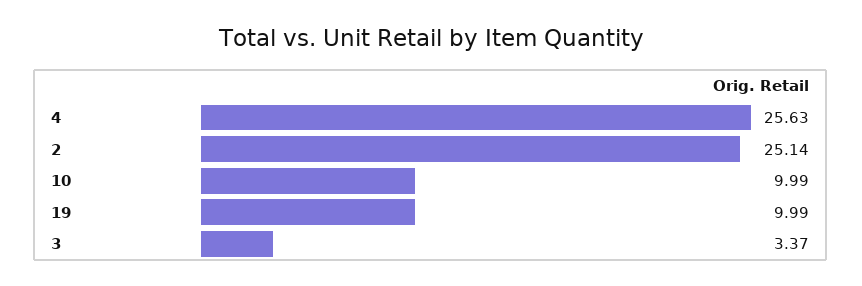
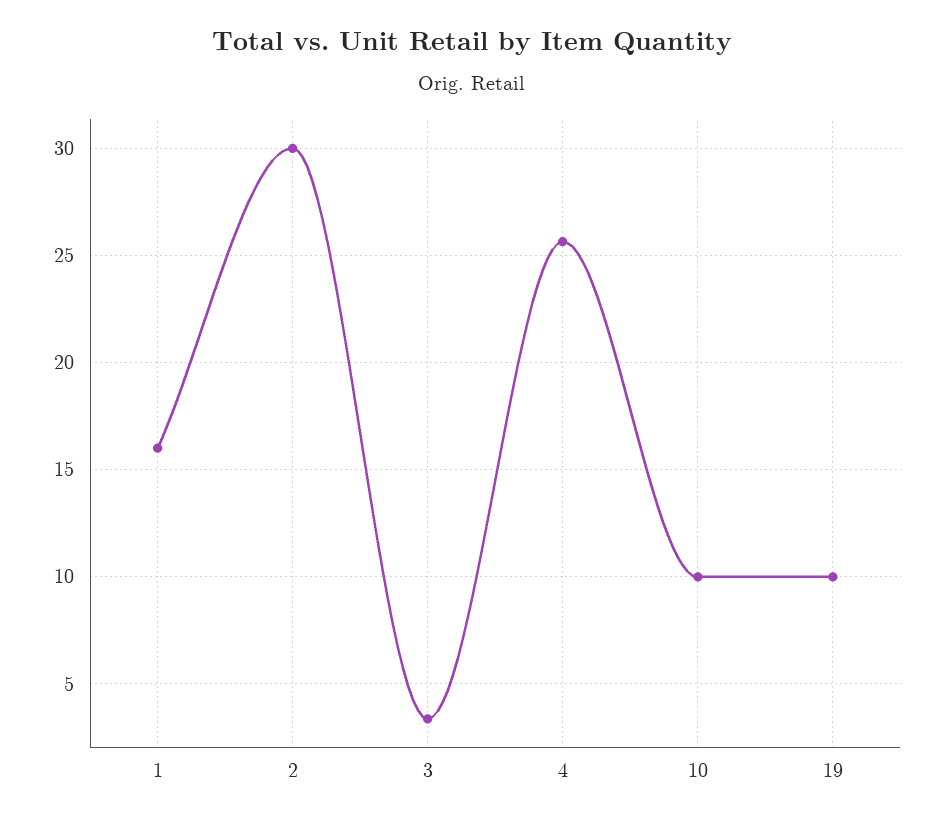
  {
    "4": 25.63,
-   "2": 25.14,
+   "2": 30,
    "10": 9.99,
    "19": 9.99,
-   "3": 3.37
+   "3": 3.37,
+   "1": 16
  }

